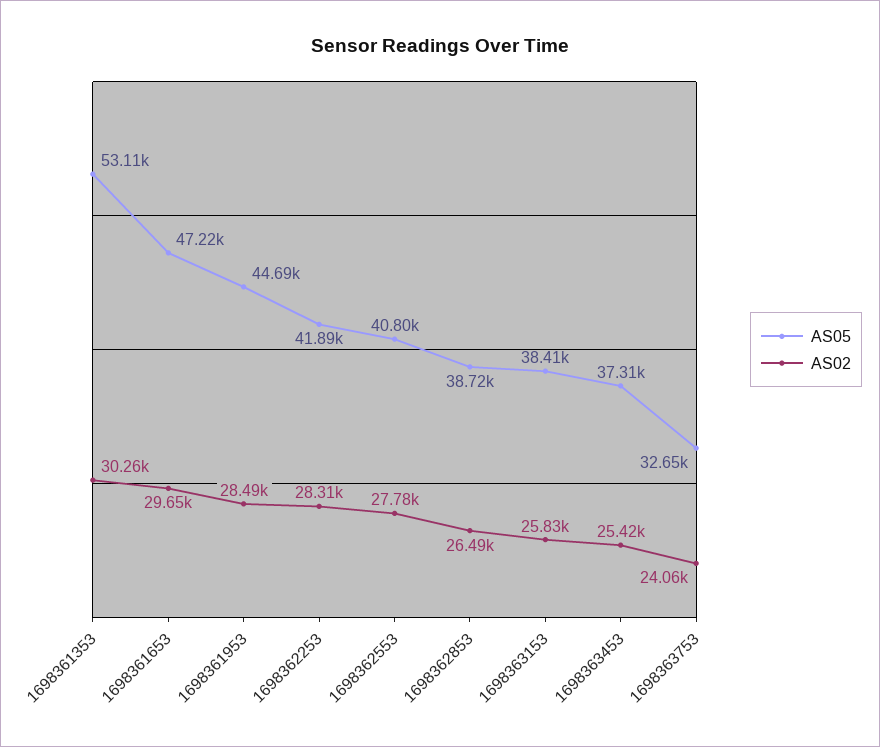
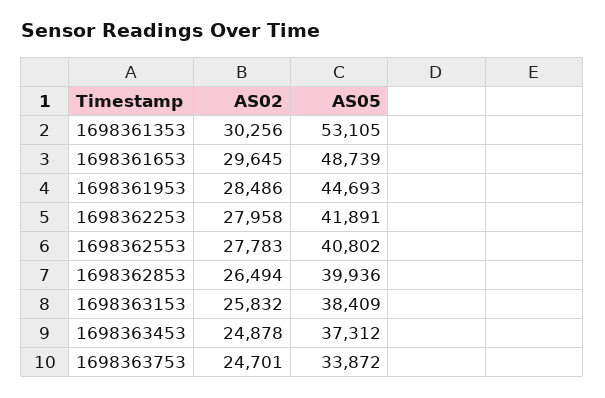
  {
    "AS05": {
      "1698361353": 53105,
-     "1698361653": 47220,
+     "1698361653": 48739,
      "1698361953": 44693,
      "1698362253": 41891,
      "1698362553": 40802,
-     "1698362853": 38720,
+     "1698362853": 39936,
      "1698363153": 38409,
      "1698363453": 37312,
-     "1698363753": 32650
+     "1698363753": 33872
    },
    "AS02": {
      "1698361353": 30256,
      "1698361653": 29645,
      "1698361953": 28486,
-     "1698362253": 28310,
+     "1698362253": 27958,
      "1698362553": 27783,
      "1698362853": 26494,
      "1698363153": 25832,
-     "1698363453": 25420,
+     "1698363453": 24878,
-     "1698363753": 24060
+     "1698363753": 24701
    }
  }

